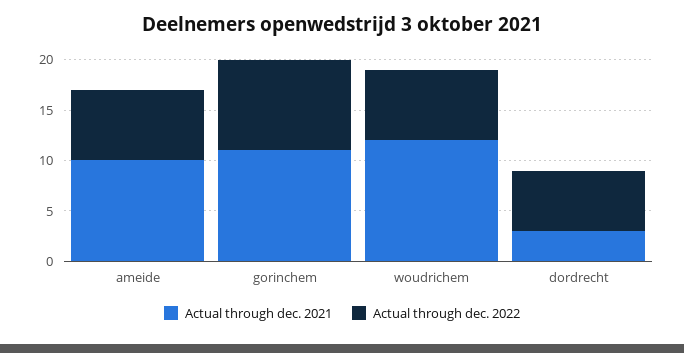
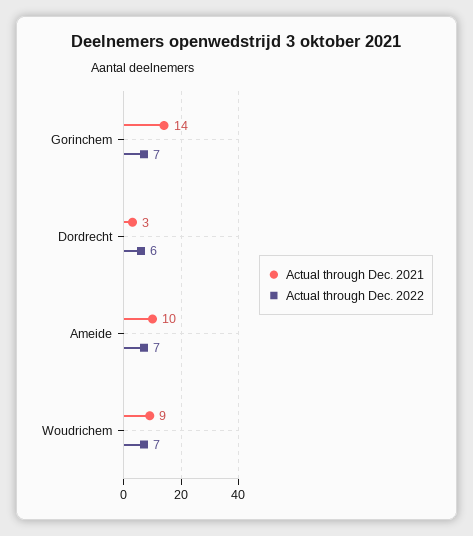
  {
    "Actual through dec. 2021": {
      "ameide": 10,
-     "gorinchem": 11,
+     "gorinchem": 14,
-     "woudrichem": 12,
+     "woudrichem": 9,
      "dordrecht": 3
    },
    "Actual through dec. 2022": {
      "ameide": 7,
-     "gorinchem": 9,
+     "gorinchem": 7,
      "woudrichem": 7,
      "dordrecht": 6
    }
  }

